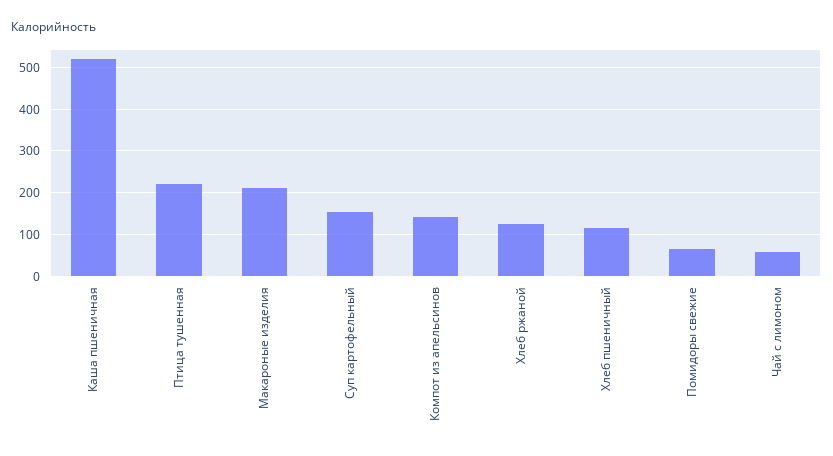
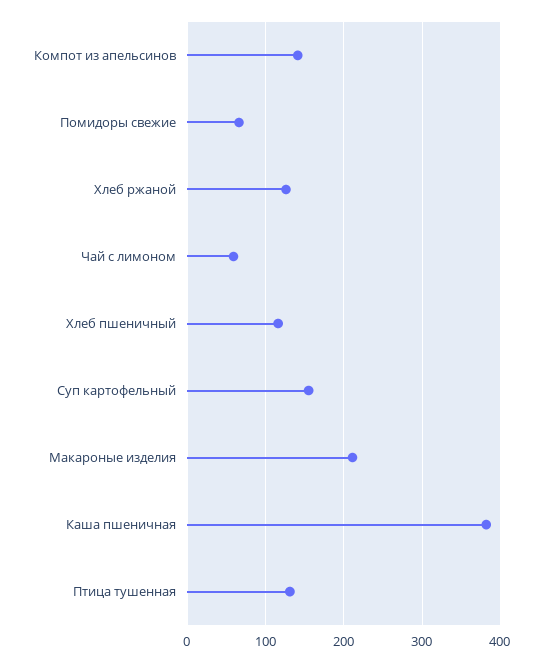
  {
-   "Каша пшеничная": 520,
+   "Каша пшеничная": 380,
-   "Птица тушенная": 220,
+   "Птица тушенная": 130,
    "Макароные изделия": 210,
    "Суп картофельный": 160,
    "Компот из апельсинов": 140,
    "Хлеб ржаной": 130,
    "Хлеб пшеничный": 120,
    "Помидоры свежие": 70,
    "Чай с лимоном": 60
  }

